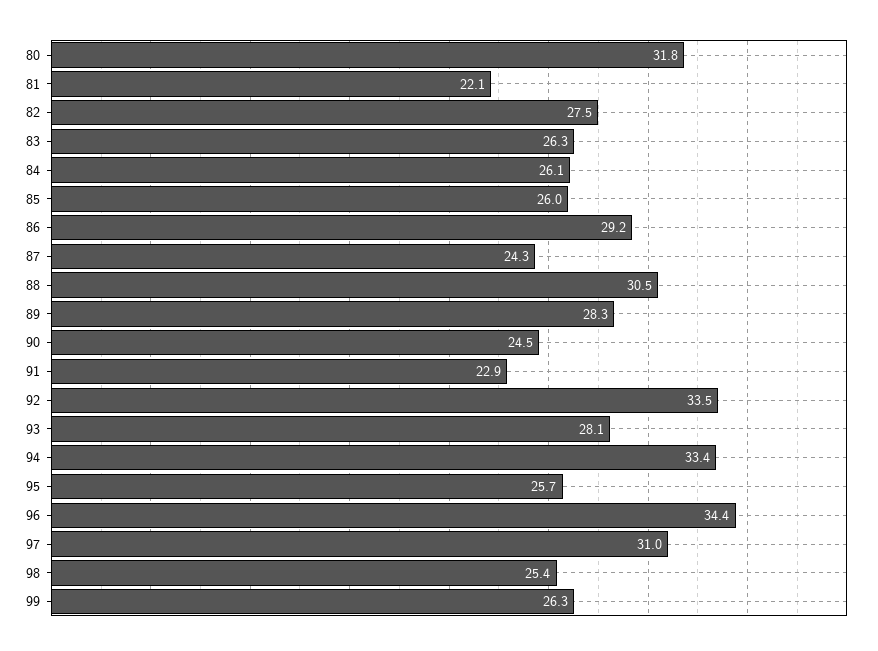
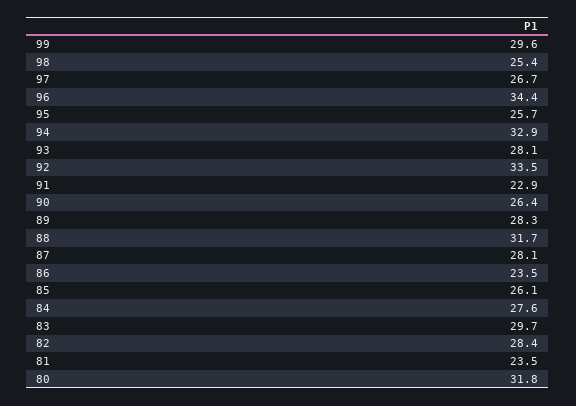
  {
    "80": 31.8,
-   "81": 22.1,
+   "81": 23.5,
-   "82": 27.5,
+   "82": 28.4,
-   "83": 26.3,
+   "83": 29.7,
-   "84": 26.1,
+   "84": 27.6,
-   "85": 26,
+   "85": 26.1,
-   "86": 29.2,
+   "86": 23.5,
-   "87": 24.3,
+   "87": 28.1,
-   "88": 30.5,
+   "88": 31.7,
    "89": 28.3,
-   "90": 24.5,
+   "90": 26.4,
    "91": 22.9,
    "92": 33.5,
    "93": 28.1,
-   "94": 33.4,
+   "94": 32.9,
    "95": 25.7,
    "96": 34.4,
-   "97": 31,
+   "97": 26.7,
    "98": 25.4,
-   "99": 26.3
+   "99": 29.6
  }

